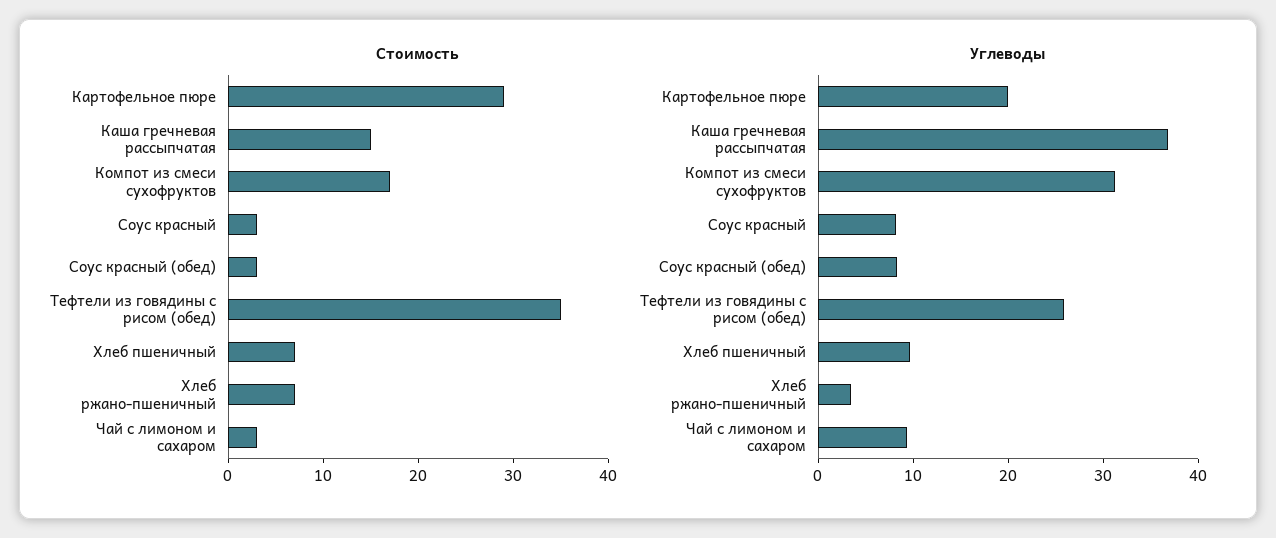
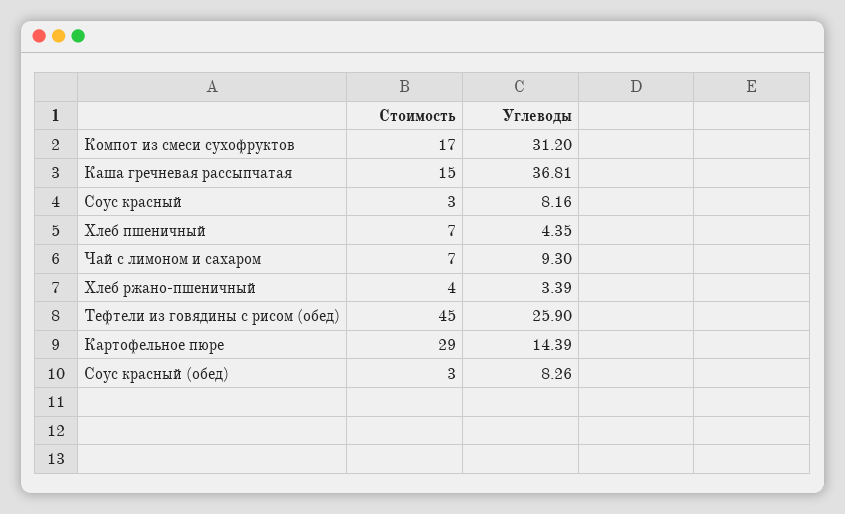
  {
    "Стоимость": {
      "Картофельное пюре": 29,
      "Каша гречневая рассыпчатая": 15,
      "Компот из смеси сухофруктов": 17,
      "Соус красный": 3,
      "Соус красный (обед)": 3,
-     "Тефтели из говядины с рисом (обед)": 35,
+     "Тефтели из говядины с рисом (обед)": 45,
      "Хлеб пшеничный": 7,
-     "Хлеб ржано-пшеничный": 7,
+     "Хлеб ржано-пшеничный": 4,
-     "Чай с лимоном и сахаром": 3
+     "Чай с лимоном и сахаром": 7
    },
    "Углеводы": {
-     "Картофельное пюре": 20,
+     "Картофельное пюре": 14.39,
      "Каша гречневая рассыпчатая": 36.81,
      "Компот из смеси сухофруктов": 31.2,
      "Соус красный": 8.16,
      "Соус красный (обед)": 8.26,
      "Тефтели из говядины с рисом (обед)": 25.9,
-     "Хлеб пшеничный": 10,
+     "Хлеб пшеничный": 4.35,
      "Хлеб ржано-пшеничный": 3.39,
      "Чай с лимоном и сахаром": 9.3
    }
  }

